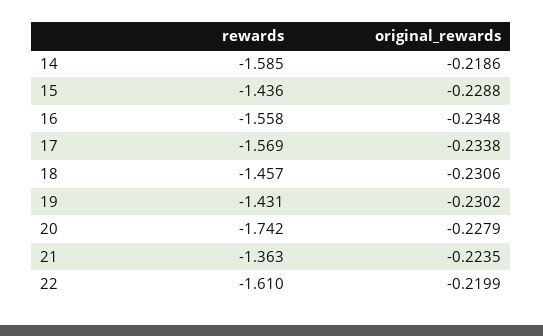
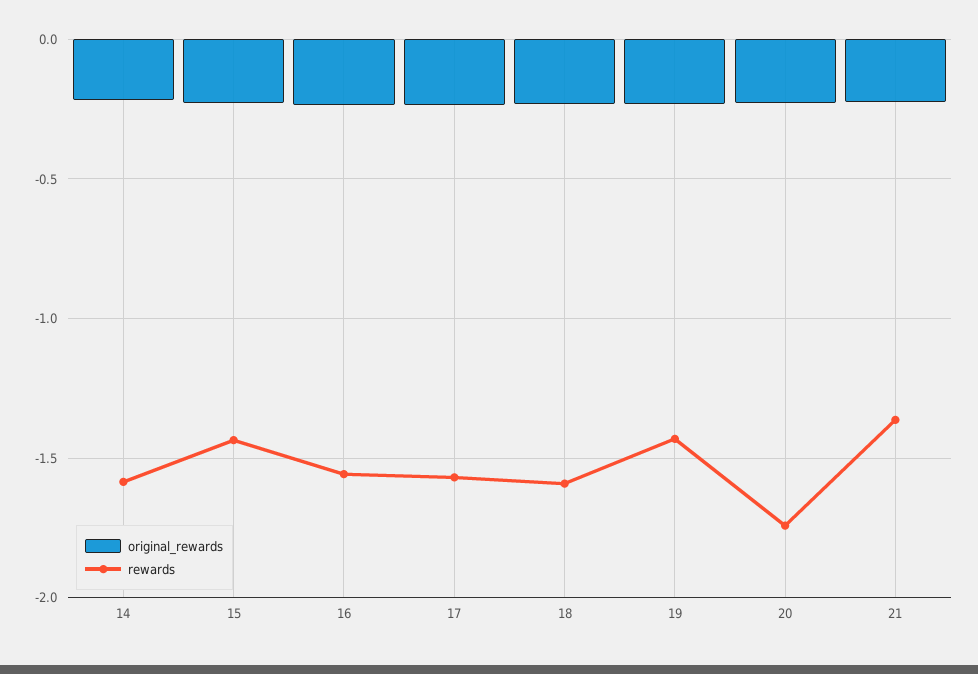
  {
    "rewards": {
      "14": -1.585,
      "15": -1.436,
      "16": -1.558,
      "17": -1.569,
-     "18": -1.457,
+     "18": -1.6,
      "19": -1.431,
      "20": -1.742,
-     "21": -1.363,
+     "21": -1.363
-     "22": -1.61
    },
    "original_rewards": {
      "14": -0.2186,
      "15": -0.2288,
      "16": -0.2348,
      "17": -0.2338,
      "18": -0.2306,
      "19": -0.2302,
      "20": -0.2279,
-     "21": -0.2235,
+     "21": -0.2235
-     "22": -0.2199
    }
  }

